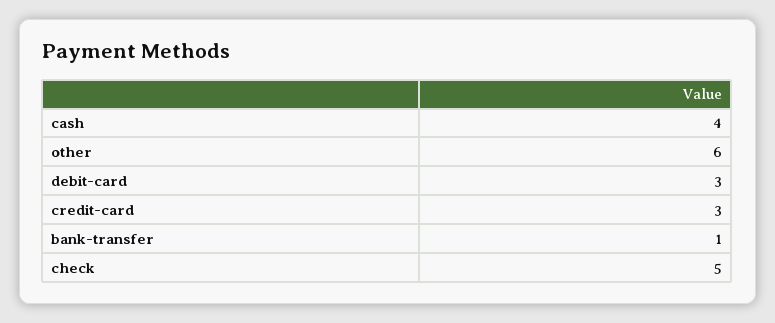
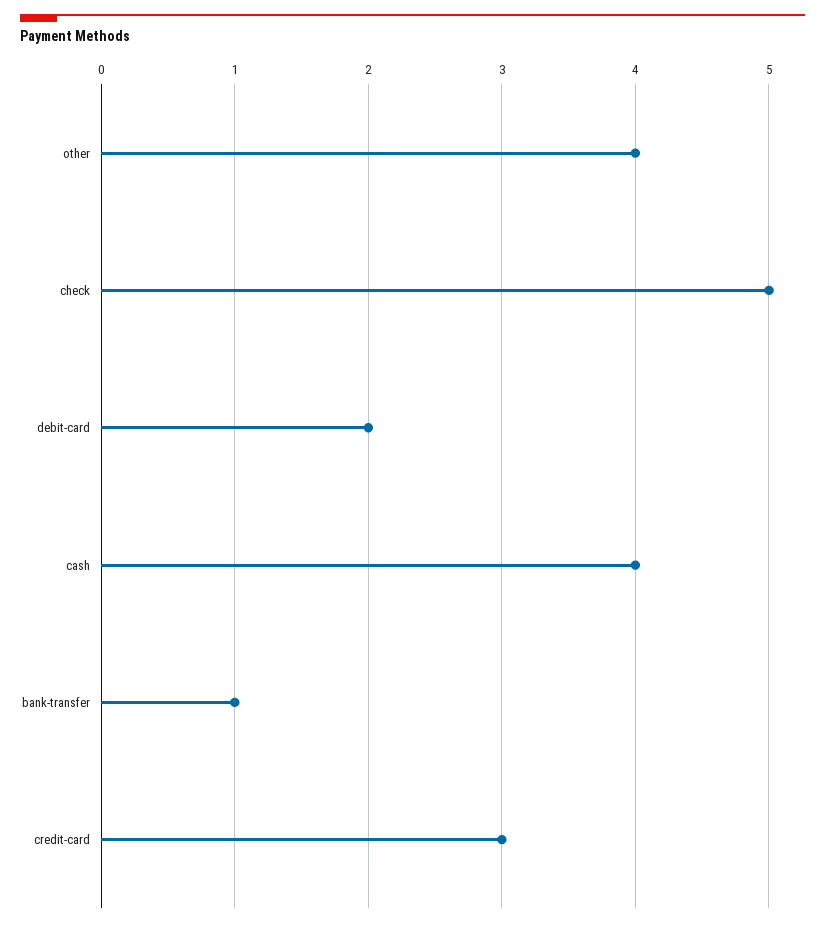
  {
    "cash": 4,
-   "other": 6,
+   "other": 4,
-   "debit-card": 3,
+   "debit-card": 2,
    "credit-card": 3,
    "bank-transfer": 1,
    "check": 5
  }

